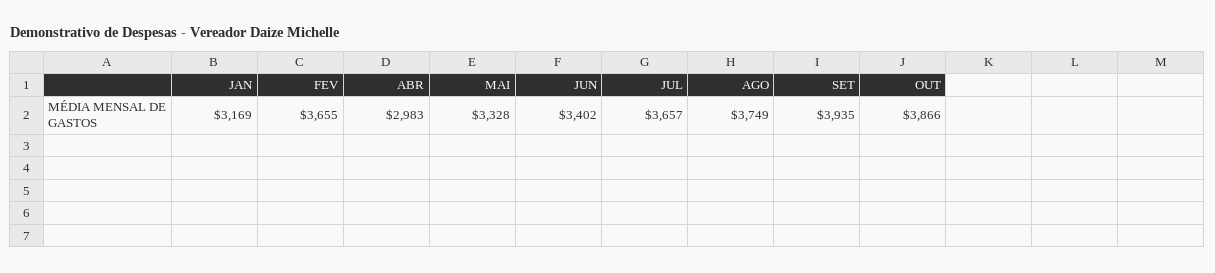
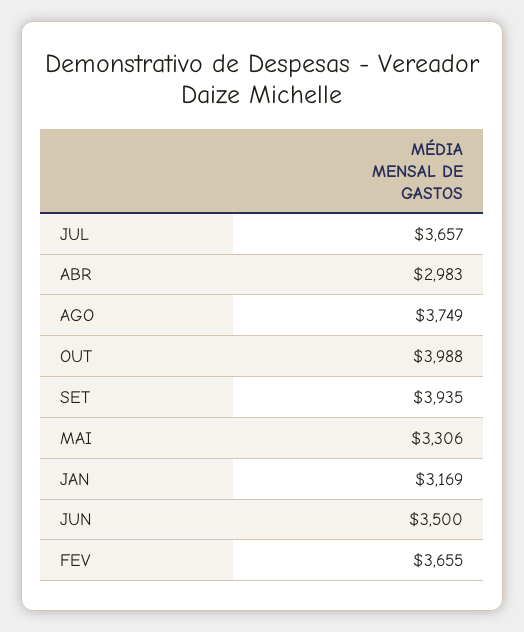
  {
    "JAN": 3169,
    "FEV": 3655,
    "ABR": 2983,
-   "MAI": 3328,
+   "MAI": 3306,
-   "JUN": 3402,
+   "JUN": 3500,
    "JUL": 3657,
    "AGO": 3749,
    "SET": 3935,
-   "OUT": 3866
+   "OUT": 3988
  }

